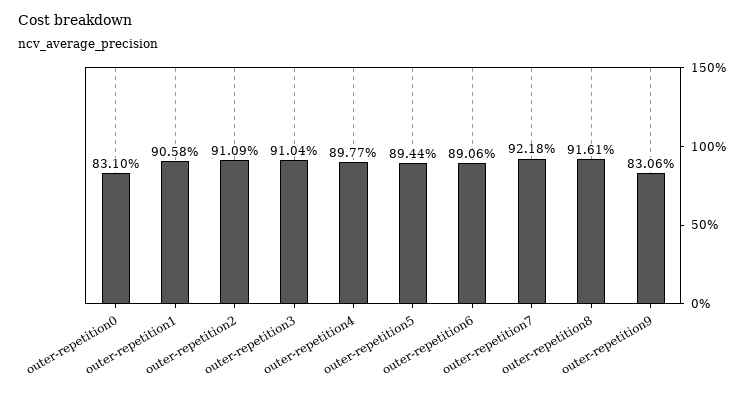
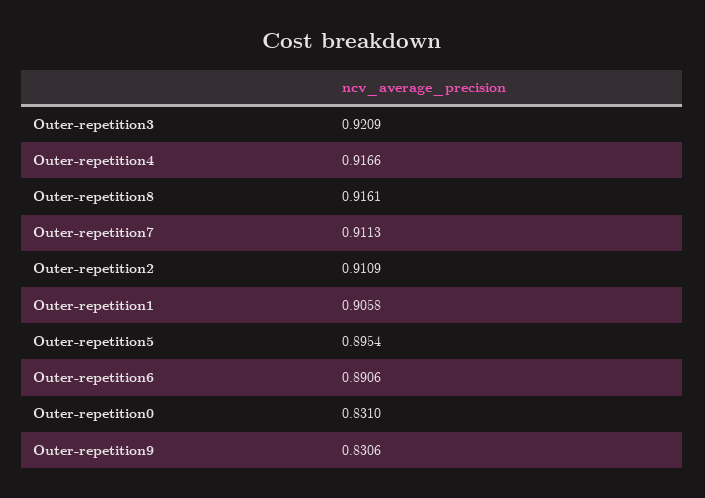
  {
    "outer-repetition0": 0.831,
    "outer-repetition1": 0.9058,
    "outer-repetition2": 0.9109,
-   "outer-repetition3": 0.9104,
+   "outer-repetition3": 0.9209,
-   "outer-repetition4": 0.8977,
+   "outer-repetition4": 0.9166,
-   "outer-repetition5": 0.8944,
+   "outer-repetition5": 0.8954,
    "outer-repetition6": 0.8906,
-   "outer-repetition7": 0.9218,
+   "outer-repetition7": 0.9113,
    "outer-repetition8": 0.9161,
    "outer-repetition9": 0.8306
  }

